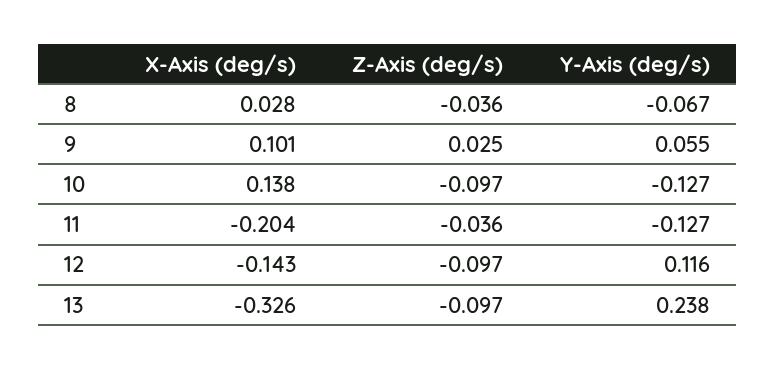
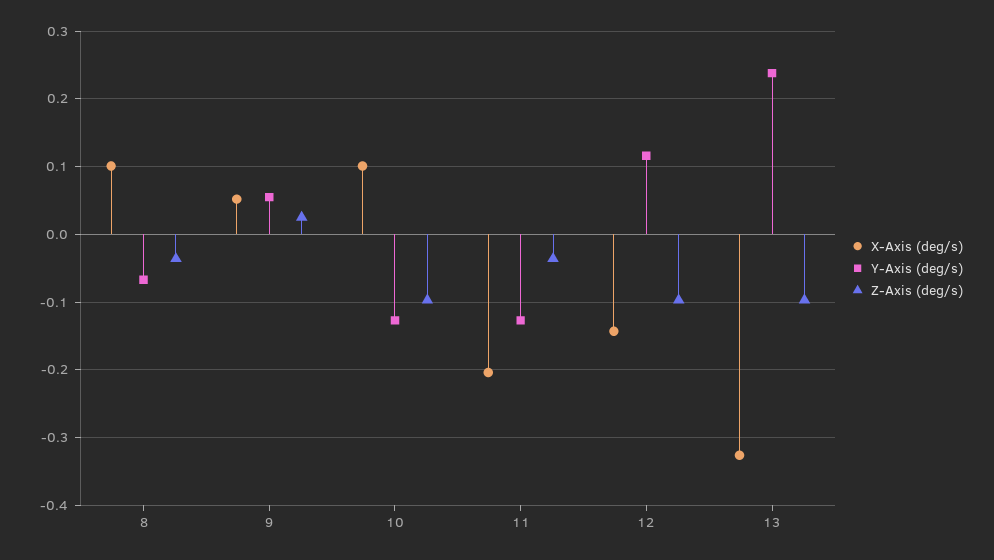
  {
    "X-Axis (deg/s)": {
-     "8": 0.028,
+     "8": 0.1,
-     "9": 0.101,
+     "9": 0.05,
-     "10": 0.138,
+     "10": 0.1,
      "11": -0.204,
      "12": -0.143,
      "13": -0.326
    },
    "Z-Axis (deg/s)": {
      "8": -0.036,
      "9": 0.025,
      "10": -0.097,
      "11": -0.036,
      "12": -0.097,
      "13": -0.097
    },
    "Y-Axis (deg/s)": {
      "8": -0.067,
      "9": 0.055,
      "10": -0.127,
      "11": -0.127,
      "12": 0.116,
      "13": 0.238
    }
  }

